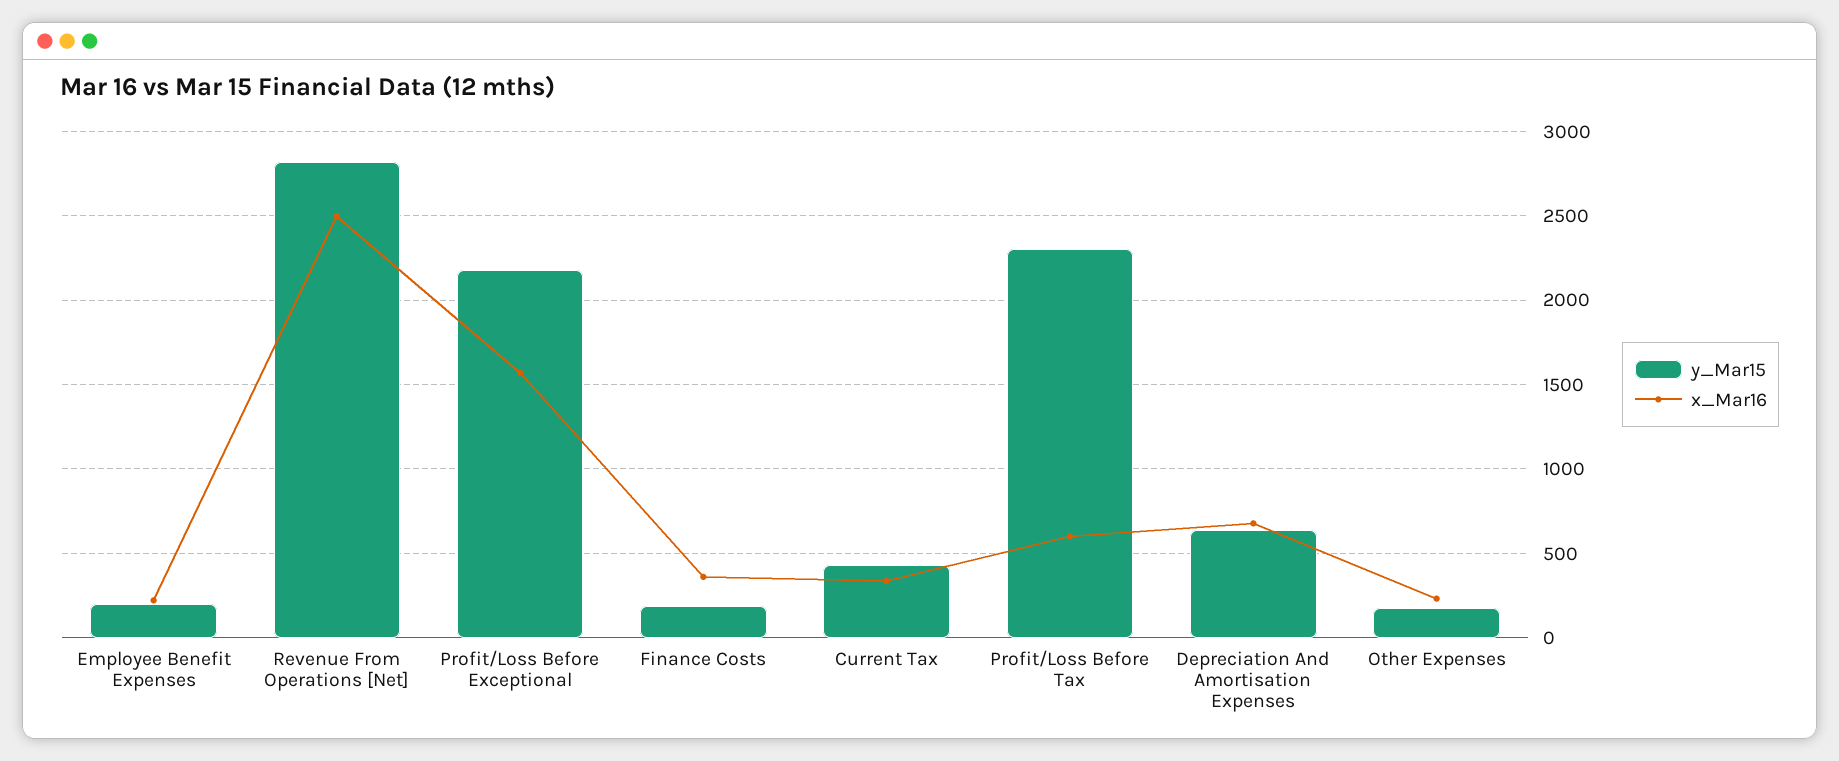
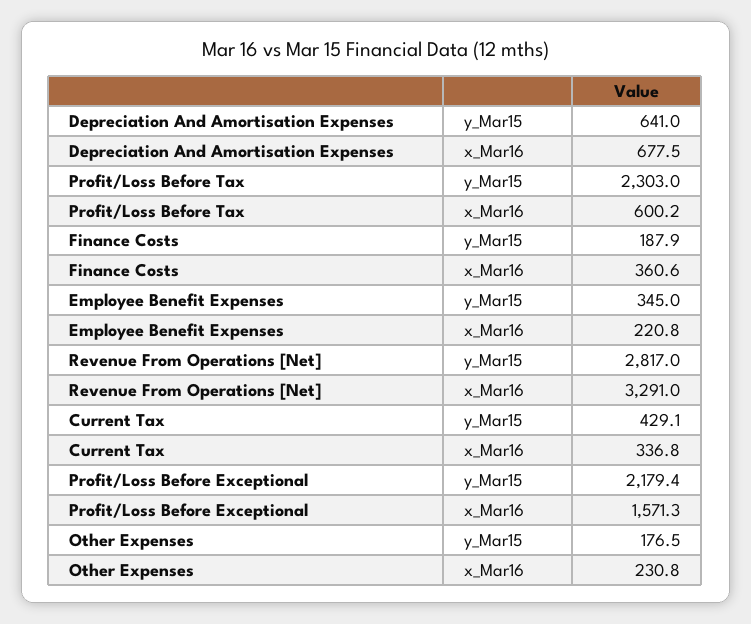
  {
    "y_Mar15": {
-     "Employee Benefit Expenses": 200,
+     "Employee Benefit Expenses": 345,
      "Revenue From Operations [Net]": 2817,
      "Profit/Loss Before Exceptional": 2179.4,
      "Finance Costs": 187.9,
      "Current Tax": 429.1,
      "Profit/Loss Before Tax": 2303,
      "Depreciation And Amortisation Expenses": 641,
      "Other Expenses": 176.5
    },
    "x_Mar16": {
      "Employee Benefit Expenses": 220.8,
-     "Revenue From Operations [Net]": 2500,
+     "Revenue From Operations [Net]": 3291,
      "Profit/Loss Before Exceptional": 1571.3,
      "Finance Costs": 360.6,
      "Current Tax": 336.8,
      "Profit/Loss Before Tax": 600.2,
      "Depreciation And Amortisation Expenses": 677.5,
      "Other Expenses": 230.8
    }
  }

